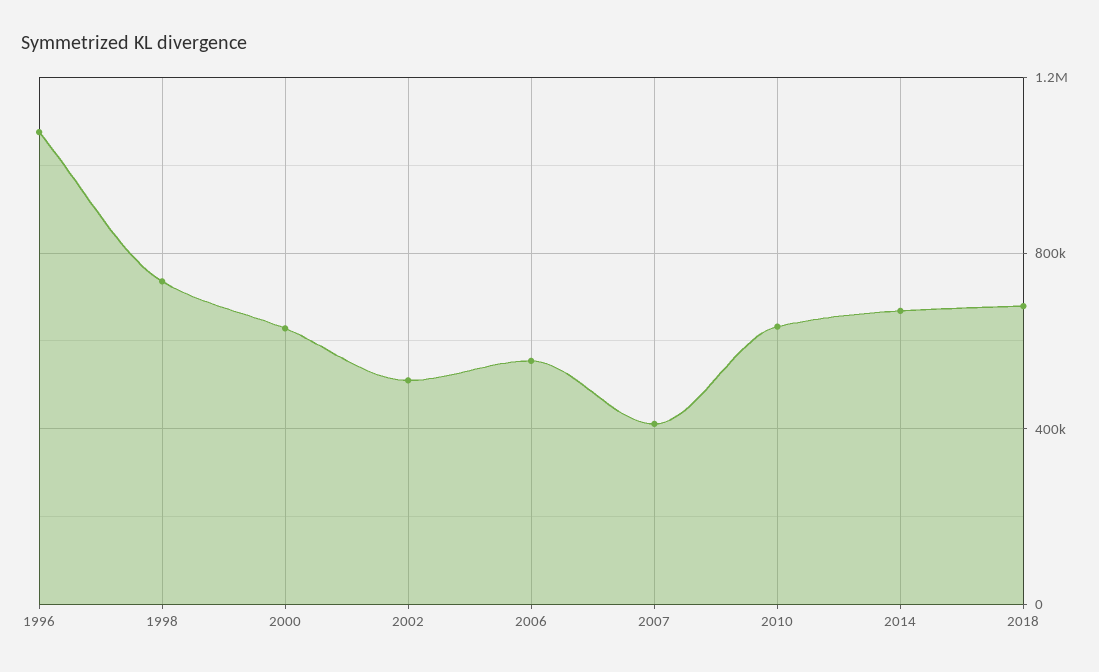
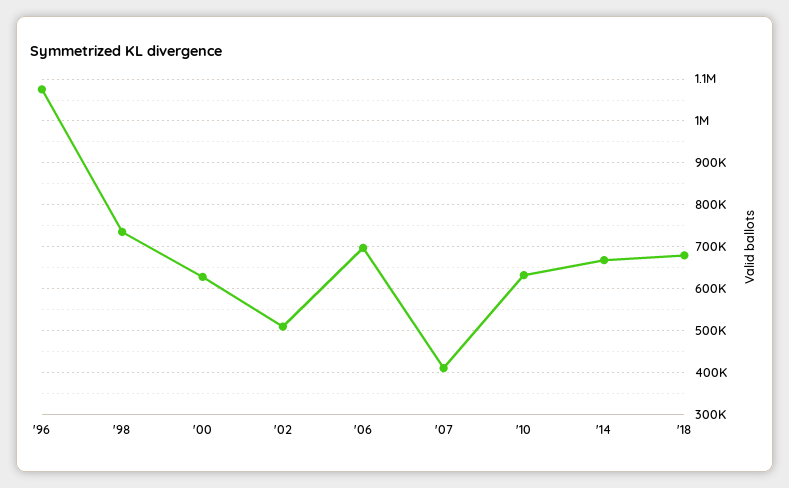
  {
    "1996": 1080000,
    "1998": 740000,
    "2000": 620000,
    "2002": 520000,
-   "2006": 550000,
+   "2006": 700000,
    "2007": 420000,
    "2010": 640000,
    "2014": 660000,
    "2018": 680000
  }

